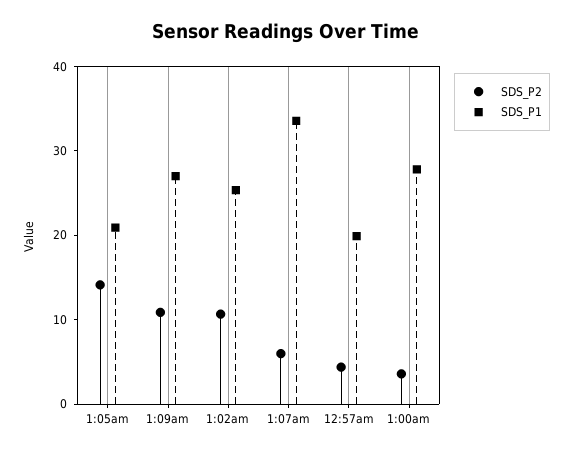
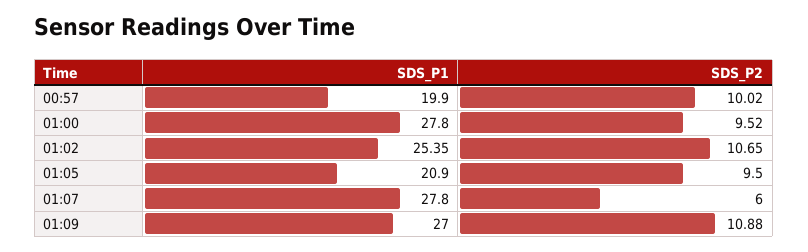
  {
    "SDS_P2": {
-     "1:05am": 14,
+     "1:05am": 9.5,
      "1:09am": 10.88,
      "1:02am": 10.65,
      "1:07am": 6,
-     "12:57am": 4,
+     "12:57am": 10.02,
-     "1:00am": 4
+     "1:00am": 9.52
    },
    "SDS_P1": {
      "1:05am": 20.9,
      "1:09am": 27,
      "1:02am": 25.35,
-     "1:07am": 34,
+     "1:07am": 27.8,
      "12:57am": 19.9,
      "1:00am": 27.8
    }
  }

